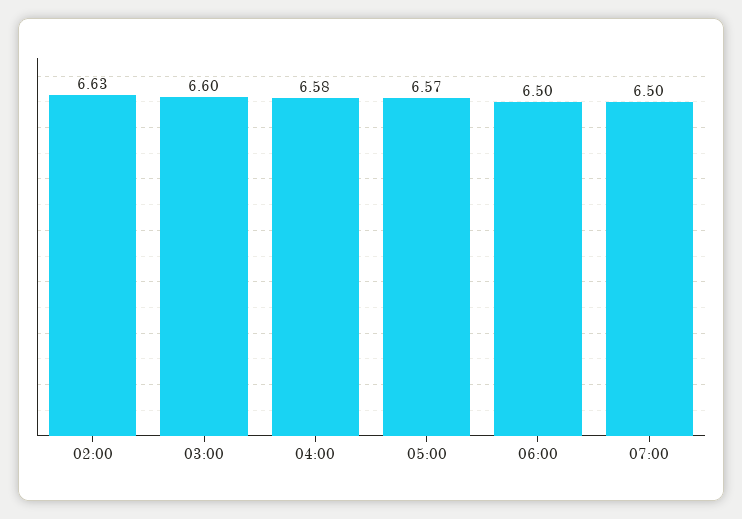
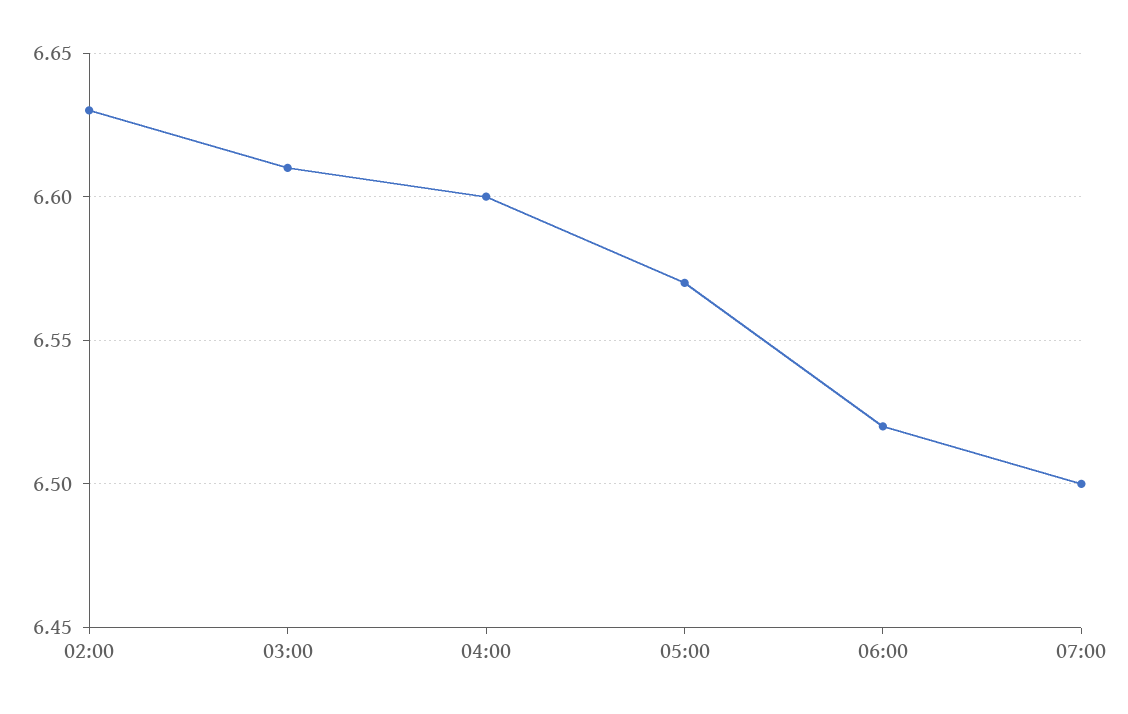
  {
    "02:00": 6.63,
-   "03:00": 6.6,
+   "03:00": 6.61,
-   "04:00": 6.58,
+   "04:00": 6.6,
    "05:00": 6.57,
-   "06:00": 6.5,
+   "06:00": 6.52,
    "07:00": 6.5
  }

